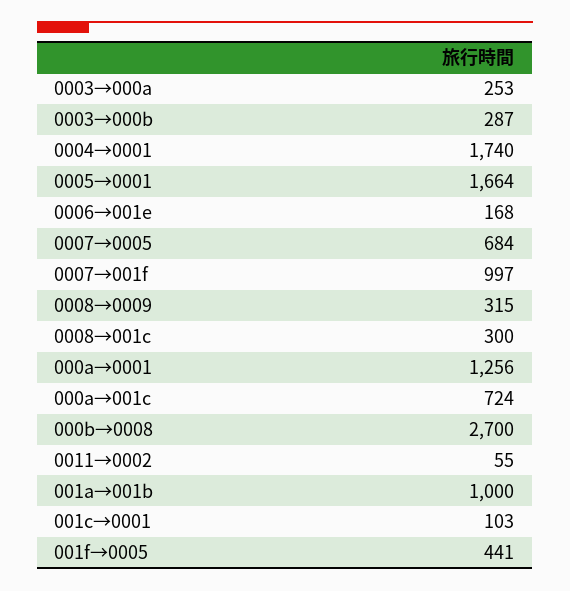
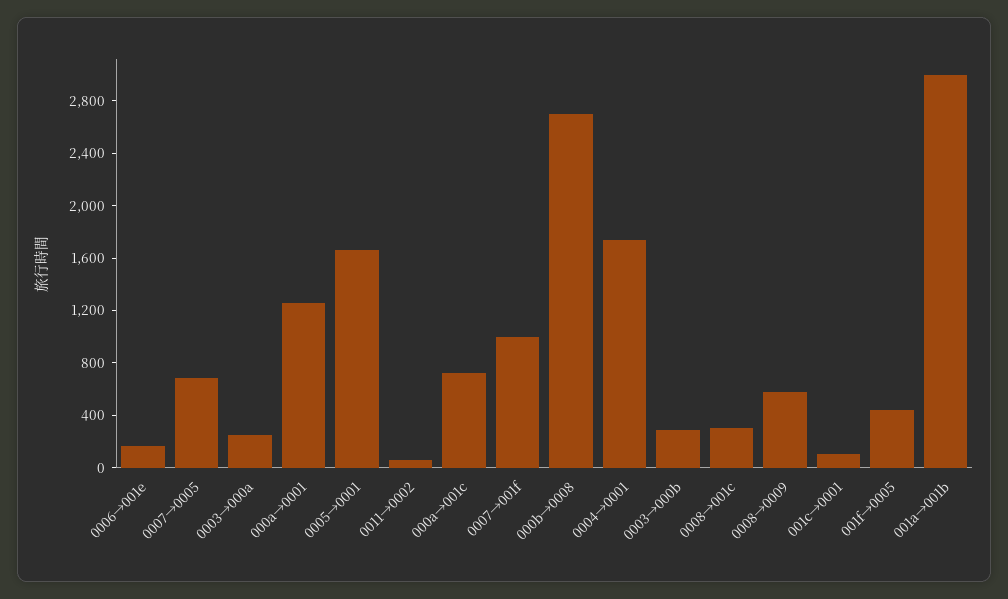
  {
    "0003→000a": 253,
    "0003→000b": 287,
    "0004→0001": 1740,
    "0005→0001": 1664,
    "0006→001e": 168,
    "0007→0005": 684,
    "0007→001f": 997,
-   "0008→0009": 315,
+   "0008→0009": 600,
    "0008→001c": 300,
    "000a→0001": 1256,
    "000a→001c": 724,
    "000b→0008": 2700,
    "0011→0002": 55,
-   "001a→001b": 1000,
+   "001a→001b": 3000,
    "001c→0001": 103,
    "001f→0005": 441
  }

